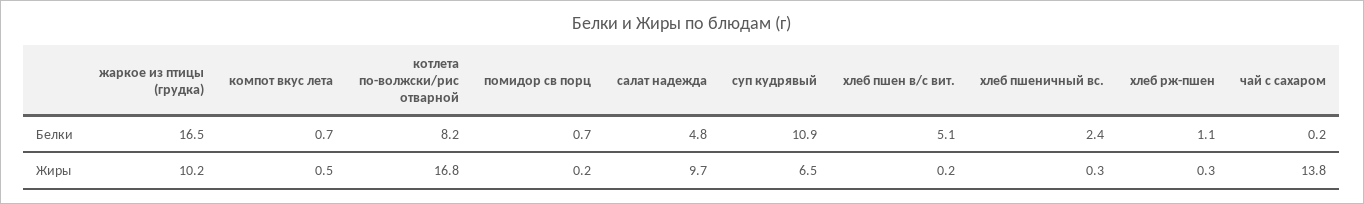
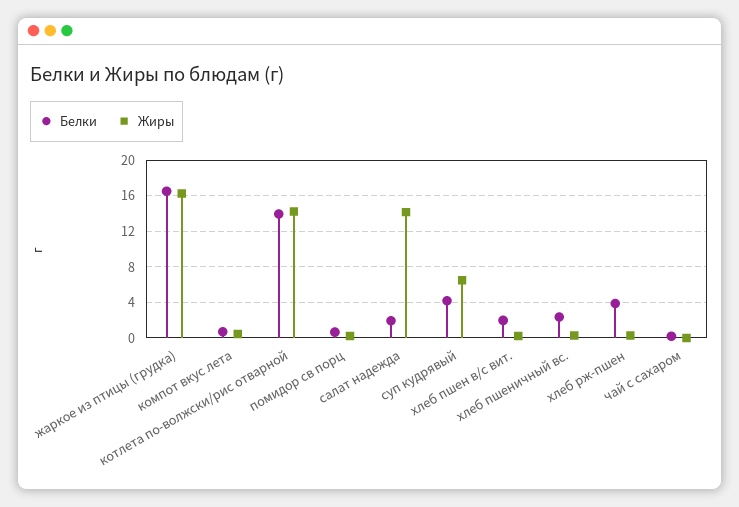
  {
    "Белки": {
      "жаркое из птицы (грудка)": 16.5,
      "компот вкус лета": 0.7,
-     "котлета по-волжски/рис отварной": 8.2,
+     "котлета по-волжски/рис отварной": 14,
      "помидор св порц": 0.7,
-     "салат надежда": 4.8,
+     "салат надежда": 2,
-     "суп кудрявый": 10.9,
+     "суп кудрявый": 4,
-     "хлеб пшен в/с вит.": 5.1,
+     "хлеб пшен в/с вит.": 2,
      "хлеб пшеничный вс.": 2.4,
-     "хлеб рж-пшен": 1.1,
+     "хлеб рж-пшен": 4,
      "чай с сахаром": 0.2
    },
    "Жиры": {
-     "жаркое из птицы (грудка)": 10.2,
+     "жаркое из птицы (грудка)": 16,
      "компот вкус лета": 0.5,
-     "котлета по-волжски/рис отварной": 16.8,
+     "котлета по-волжски/рис отварной": 14,
      "помидор св порц": 0.2,
-     "салат надежда": 9.7,
+     "салат надежда": 14,
      "суп кудрявый": 6.5,
      "хлеб пшен в/с вит.": 0.2,
      "хлеб пшеничный вс.": 0.3,
      "хлеб рж-пшен": 0.3,
-     "чай с сахаром": 13.8
+     "чай с сахаром": 0
    }
  }

